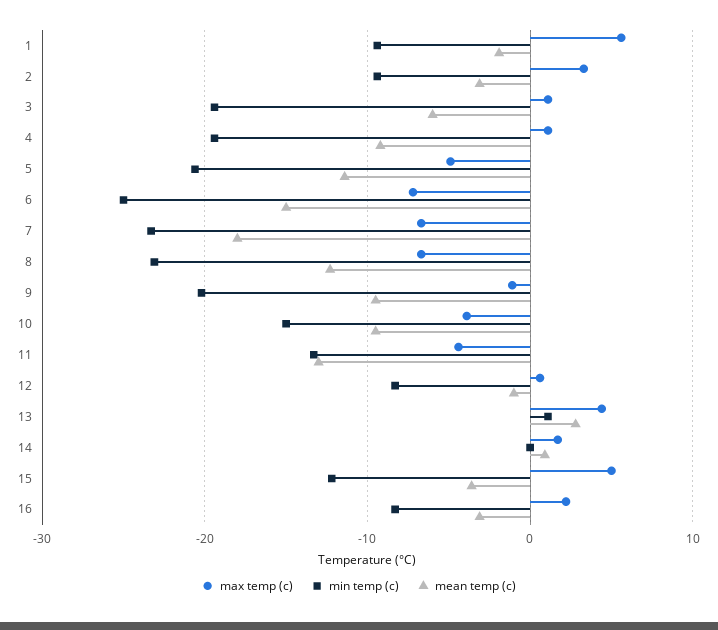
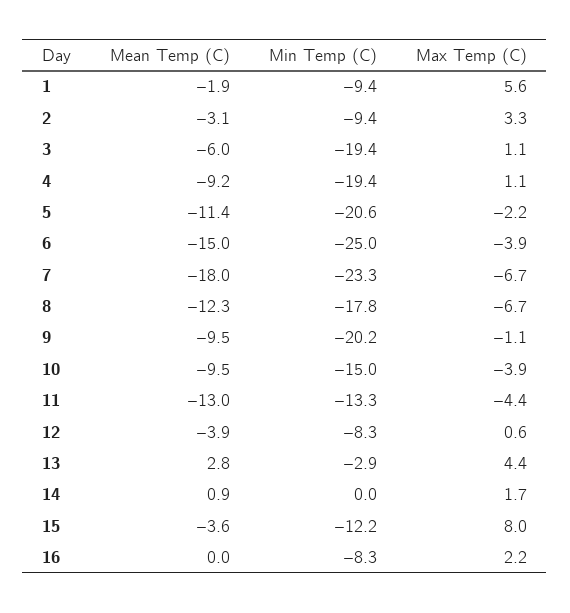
  {
    "max temp (c)": {
      "1": 5.6,
      "2": 3.3,
      "3": 1.1,
      "4": 1.1,
-     "5": -5,
+     "5": -2.2,
-     "6": -7,
+     "6": -3.9,
      "7": -6.7,
      "8": -6.7,
      "9": -1.1,
      "10": -3.9,
      "11": -4.4,
      "12": 0.6,
      "13": 4.4,
      "14": 1.7,
-     "15": 5,
+     "15": 8,
      "16": 2.2
    },
    "min temp (c)": {
      "1": -9.4,
      "2": -9.4,
      "3": -19.4,
      "4": -19.4,
      "5": -20.6,
      "6": -25,
      "7": -23.3,
-     "8": -23,
+     "8": -17.8,
      "9": -20.2,
      "10": -15,
      "11": -13.3,
      "12": -8.3,
-     "13": 1,
+     "13": -2.9,
      "14": 0,
      "15": -12.2,
      "16": -8.3
    },
    "mean temp (c)": {
      "1": -1.9,
      "2": -3.1,
      "3": -6,
      "4": -9.2,
      "5": -11.4,
      "6": -15,
      "7": -18,
      "8": -12.3,
      "9": -9.5,
      "10": -9.5,
      "11": -13,
-     "12": -1,
+     "12": -3.9,
      "13": 2.8,
      "14": 0.9,
      "15": -3.6,
-     "16": -3
+     "16": 0
    }
  }

